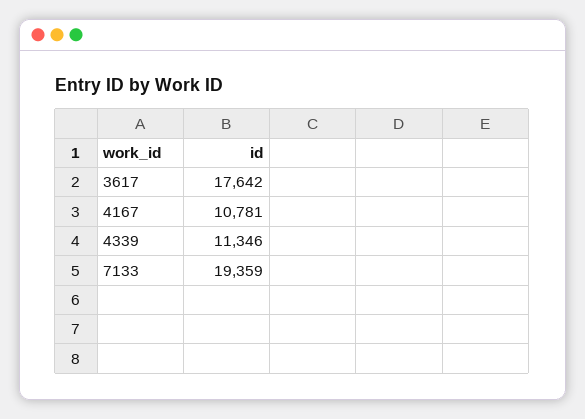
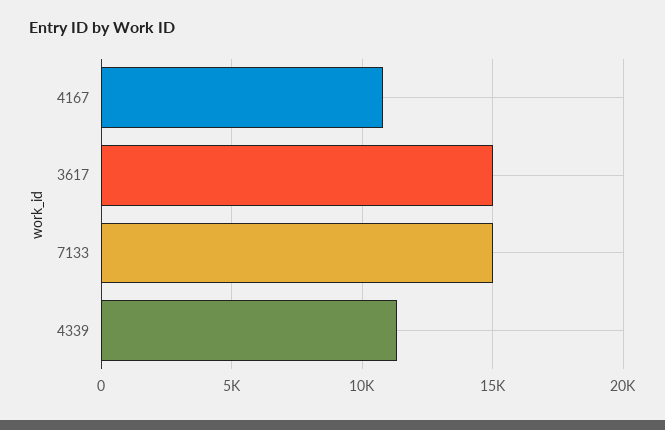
  {
-   "3617": 17642,
+   "3617": 15000,
    "4167": 10781,
    "4339": 11346,
-   "7133": 19359
+   "7133": 15000
  }

